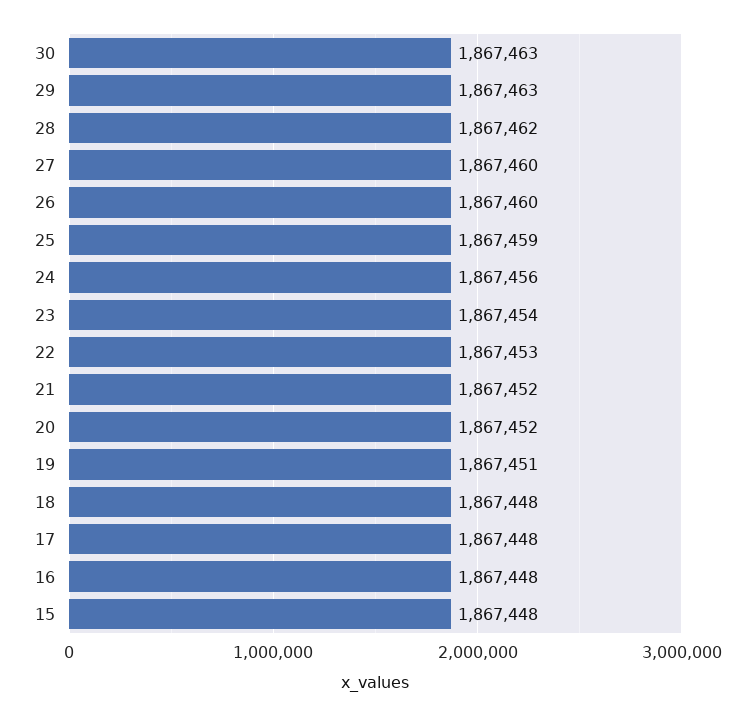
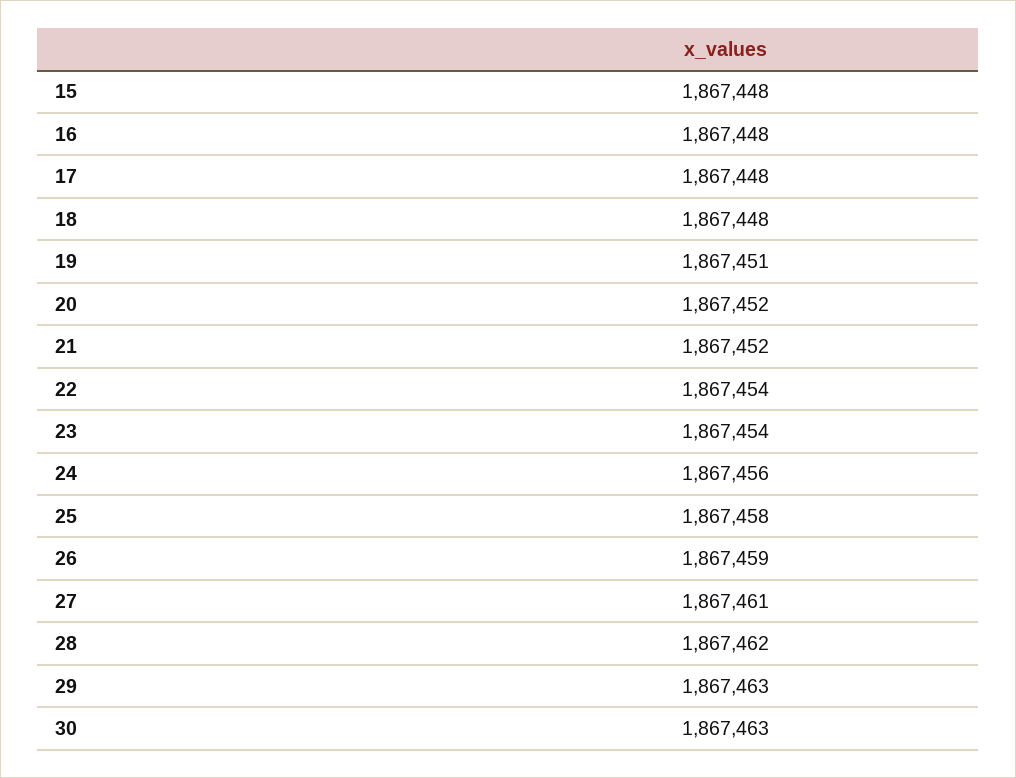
  {
    "30": 1867463,
    "29": 1867463,
    "28": 1867462,
-   "27": 1867460,
+   "27": 1867461,
-   "26": 1867460,
+   "26": 1867459,
-   "25": 1867459,
+   "25": 1867458,
    "24": 1867456,
    "23": 1867454,
-   "22": 1867453,
+   "22": 1867454,
    "21": 1867452,
    "20": 1867452,
    "19": 1867451,
    "18": 1867448,
    "17": 1867448,
    "16": 1867448,
    "15": 1867448
  }

